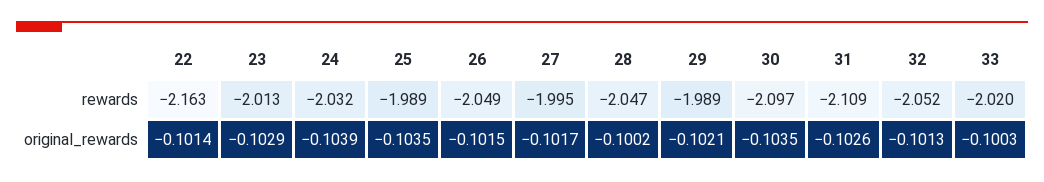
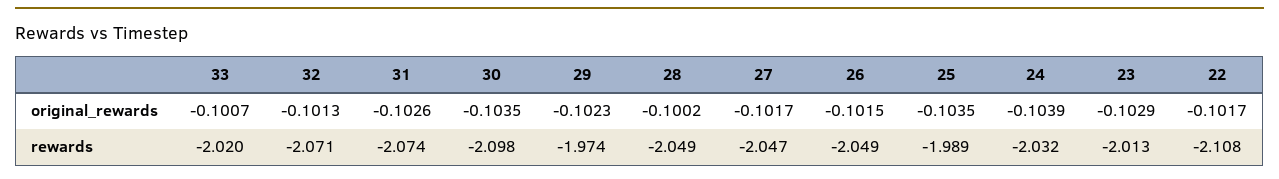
  {
    "22": {
-     "rewards": -2.163,
+     "rewards": -2.108,
-     "original_rewards": -0.1014
+     "original_rewards": -0.1017
    },
    "23": {
      "rewards": -2.013,
      "original_rewards": -0.1029
    },
    "24": {
      "rewards": -2.032,
      "original_rewards": -0.1039
    },
    "25": {
      "rewards": -1.989,
      "original_rewards": -0.1035
    },
    "26": {
      "rewards": -2.049,
      "original_rewards": -0.1015
    },
    "27": {
-     "rewards": -1.995,
+     "rewards": -2.047,
      "original_rewards": -0.1017
    },
    "28": {
-     "rewards": -2.047,
+     "rewards": -2.049,
      "original_rewards": -0.1002
    },
    "29": {
-     "rewards": -1.989,
+     "rewards": -1.974,
-     "original_rewards": -0.1021
+     "original_rewards": -0.1023
    },
    "30": {
-     "rewards": -2.097,
+     "rewards": -2.098,
      "original_rewards": -0.1035
    },
    "31": {
-     "rewards": -2.109,
+     "rewards": -2.074,
      "original_rewards": -0.1026
    },
    "32": {
-     "rewards": -2.052,
+     "rewards": -2.071,
      "original_rewards": -0.1013
    },
    "33": {
      "rewards": -2.02,
-     "original_rewards": -0.1003
+     "original_rewards": -0.1007
    }
  }

